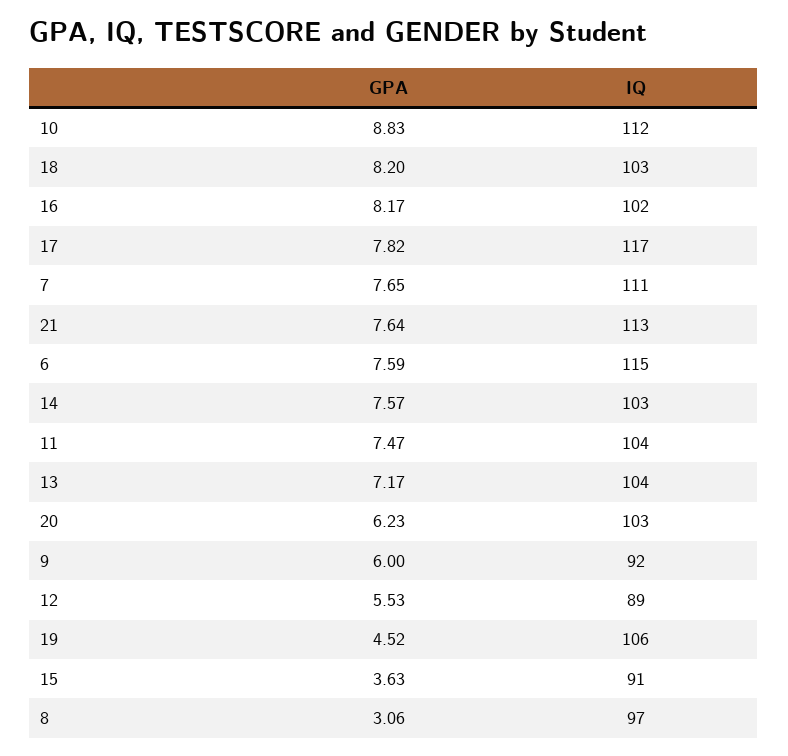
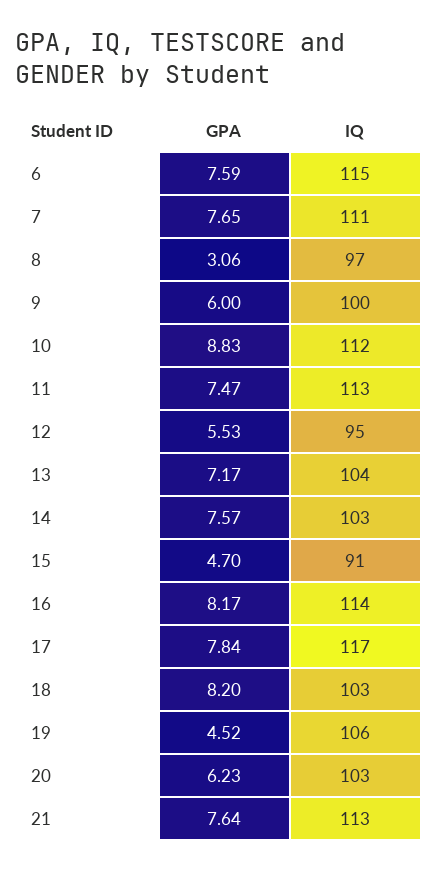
  {
    "GPA": {
      "10": 8.83,
      "18": 8.2,
      "16": 8.17,
-     "17": 7.82,
+     "17": 7.84,
      "7": 7.65,
      "21": 7.64,
      "6": 7.59,
      "14": 7.57,
      "11": 7.47,
      "13": 7.17,
      "20": 6.23,
      "9": 6,
      "12": 5.53,
      "19": 4.52,
-     "15": 3.63,
+     "15": 4.7,
      "8": 3.06
    },
    "IQ": {
      "10": 112,
      "18": 103,
-     "16": 102,
+     "16": 114,
      "17": 117,
      "7": 111,
      "21": 113,
      "6": 115,
      "14": 103,
-     "11": 104,
+     "11": 113,
      "13": 104,
      "20": 103,
-     "9": 92,
+     "9": 100,
-     "12": 89,
+     "12": 95,
      "19": 106,
      "15": 91,
      "8": 97
    }
  }

